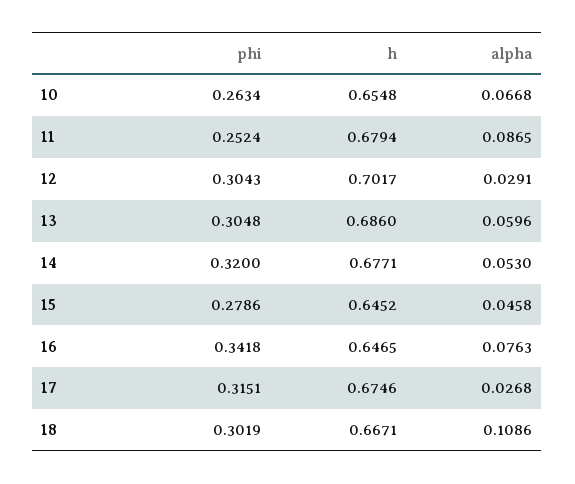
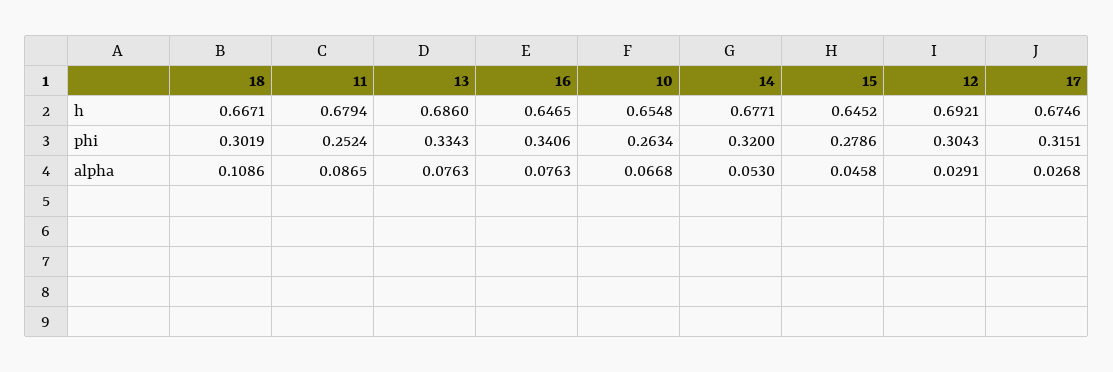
  {
    "phi": {
      "10": 0.2634,
      "11": 0.2524,
      "12": 0.3043,
-     "13": 0.3048,
+     "13": 0.3343,
      "14": 0.32,
      "15": 0.2786,
-     "16": 0.3418,
+     "16": 0.3406,
      "17": 0.3151,
      "18": 0.3019
    },
    "h": {
      "10": 0.6548,
      "11": 0.6794,
-     "12": 0.7017,
+     "12": 0.6921,
      "13": 0.686,
      "14": 0.6771,
      "15": 0.6452,
      "16": 0.6465,
      "17": 0.6746,
      "18": 0.6671
    },
    "alpha": {
      "10": 0.0668,
      "11": 0.0865,
      "12": 0.0291,
-     "13": 0.0596,
+     "13": 0.0763,
      "14": 0.053,
      "15": 0.0458,
      "16": 0.0763,
      "17": 0.0268,
      "18": 0.1086
    }
  }

